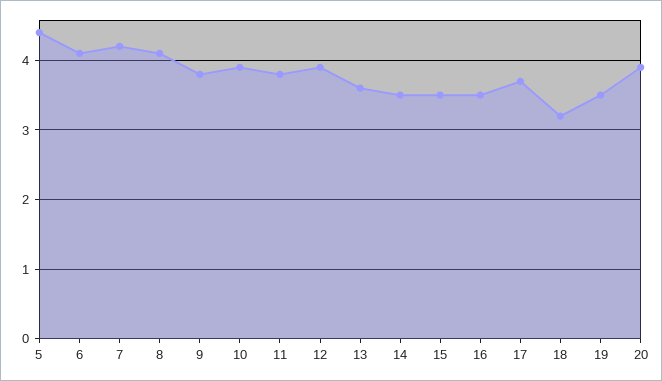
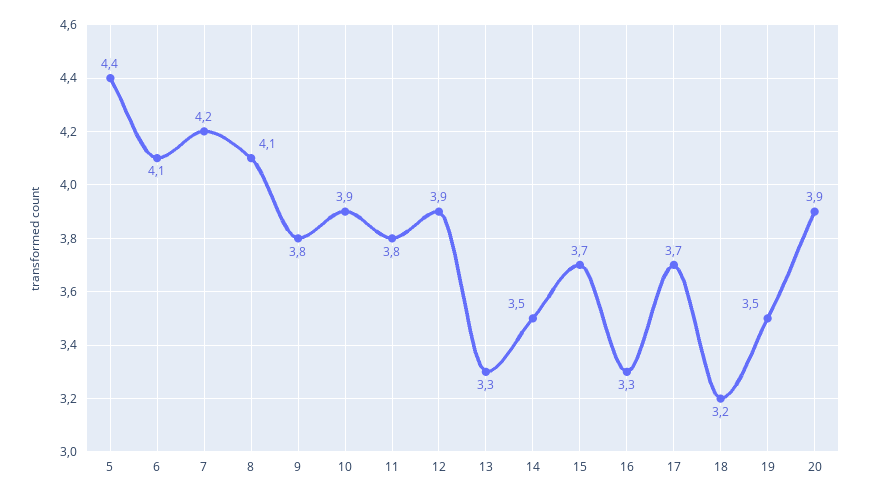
  {
    "5": 4.4,
    "6": 4.1,
    "7": 4.2,
    "8": 4.1,
    "9": 3.8,
    "10": 3.9,
    "11": 3.8,
    "12": 3.9,
-   "13": 3.6,
+   "13": 3.3,
    "14": 3.5,
-   "15": 3.5,
+   "15": 3.7,
-   "16": 3.5,
+   "16": 3.3,
    "17": 3.7,
    "18": 3.2,
    "19": 3.5,
    "20": 3.9
  }

